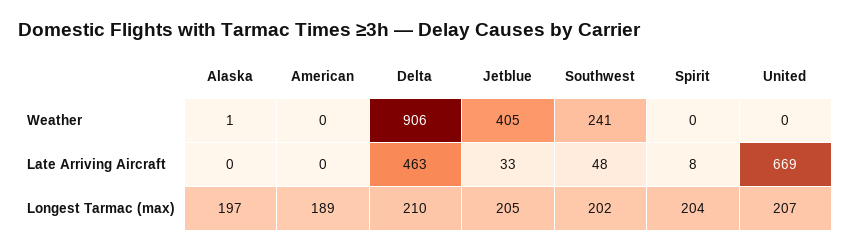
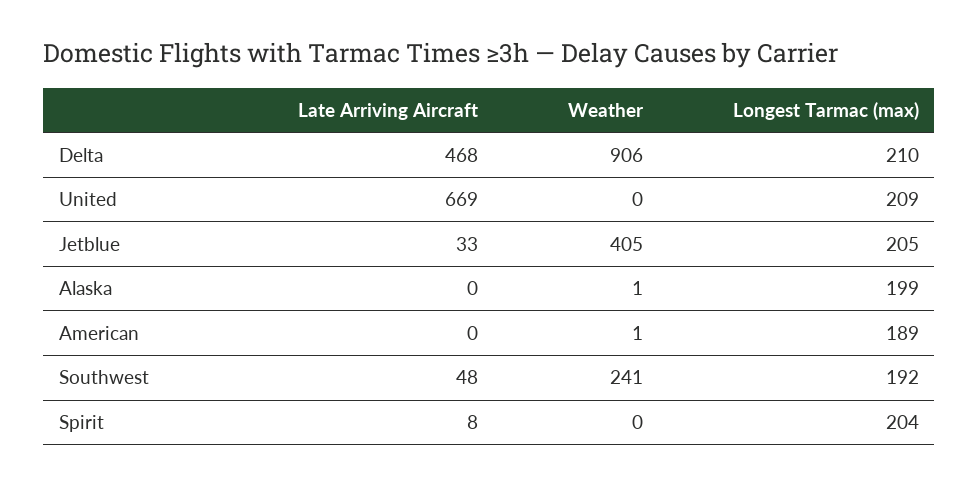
  {
    "Alaska": {
      "Weather": 1,
      "Late Arriving Aircraft": 0,
-     "Longest Tarmac (max)": 197
+     "Longest Tarmac (max)": 199
    },
    "American": {
-     "Weather": 0,
+     "Weather": 1,
      "Late Arriving Aircraft": 0,
      "Longest Tarmac (max)": 189
    },
    "Delta": {
      "Weather": 906,
-     "Late Arriving Aircraft": 463,
+     "Late Arriving Aircraft": 468,
      "Longest Tarmac (max)": 210
    },
    "Jetblue": {
      "Weather": 405,
      "Late Arriving Aircraft": 33,
      "Longest Tarmac (max)": 205
    },
    "Southwest": {
      "Weather": 241,
      "Late Arriving Aircraft": 48,
-     "Longest Tarmac (max)": 202
+     "Longest Tarmac (max)": 192
    },
    "Spirit": {
      "Weather": 0,
      "Late Arriving Aircraft": 8,
      "Longest Tarmac (max)": 204
    },
    "United": {
      "Weather": 0,
      "Late Arriving Aircraft": 669,
-     "Longest Tarmac (max)": 207
+     "Longest Tarmac (max)": 209
    }
  }

